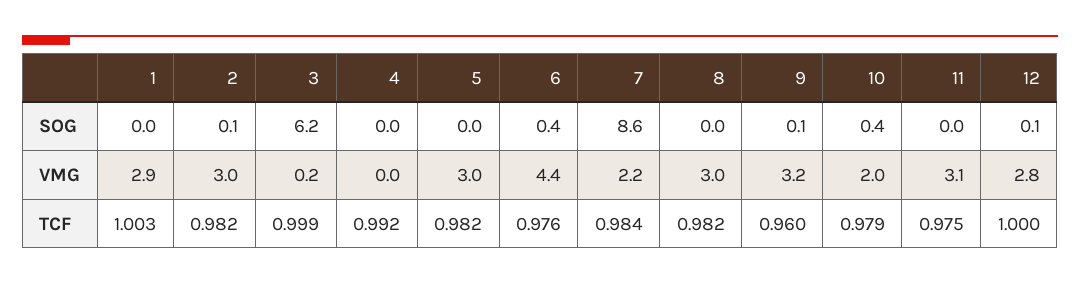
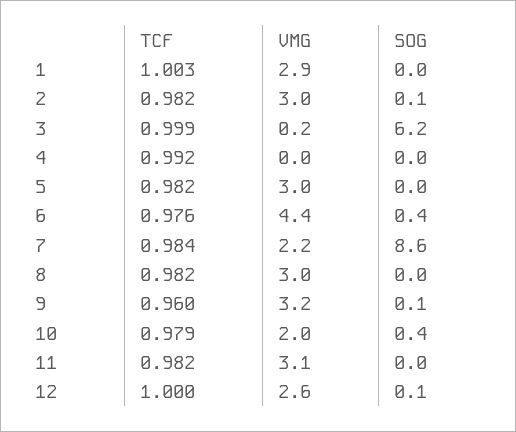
  {
    "1": {
      "SOG": 0,
      "VMG": 2.9,
      "TCF": 1.003
    },
    "2": {
      "SOG": 0.1,
      "VMG": 3,
      "TCF": 0.982
    },
    "3": {
      "SOG": 6.2,
      "VMG": 0.2,
      "TCF": 0.999
    },
    "4": {
      "SOG": 0,
      "VMG": 0,
      "TCF": 0.992
    },
    "5": {
      "SOG": 0,
      "VMG": 3,
      "TCF": 0.982
    },
    "6": {
      "SOG": 0.4,
      "VMG": 4.4,
      "TCF": 0.976
    },
    "7": {
      "SOG": 8.6,
      "VMG": 2.2,
      "TCF": 0.984
    },
    "8": {
      "SOG": 0,
      "VMG": 3,
      "TCF": 0.982
    },
    "9": {
      "SOG": 0.1,
      "VMG": 3.2,
      "TCF": 0.96
    },
    "10": {
      "SOG": 0.4,
      "VMG": 2,
      "TCF": 0.979
    },
    "11": {
      "SOG": 0,
      "VMG": 3.1,
-     "TCF": 0.975
+     "TCF": 0.982
    },
    "12": {
      "SOG": 0.1,
-     "VMG": 2.8,
+     "VMG": 2.6,
      "TCF": 1
    }
  }

